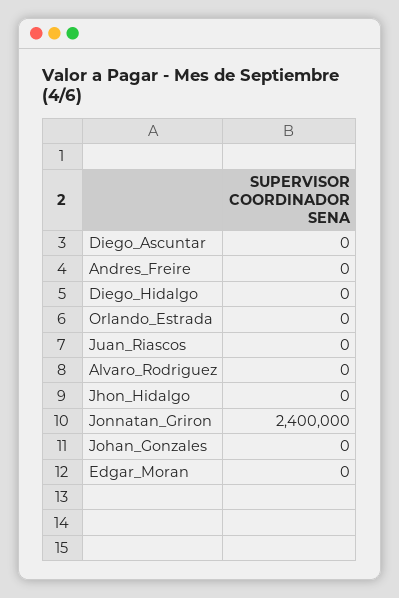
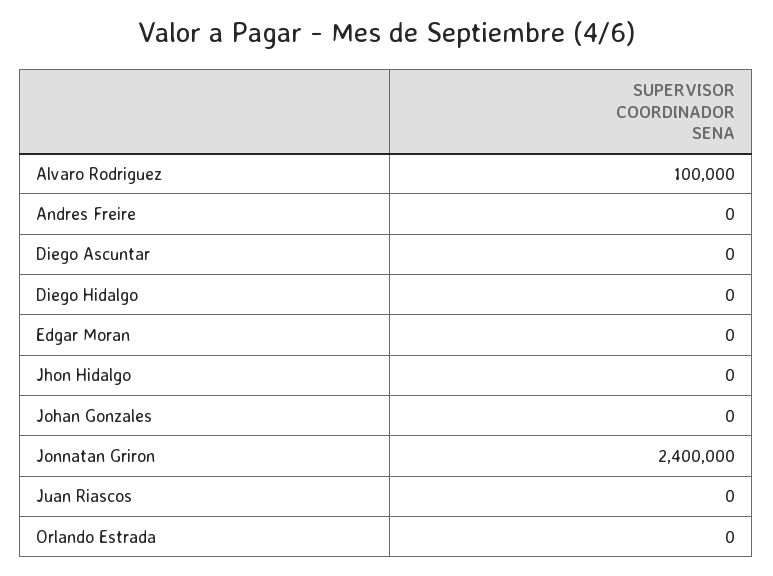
  {
    "Diego_Ascuntar": 0,
    "Andres_Freire": 0,
    "Diego_Hidalgo": 0,
    "Orlando_Estrada": 0,
    "Juan_Riascos": 0,
-   "Alvaro_Rodriguez": 0,
+   "Alvaro_Rodriguez": 100000,
    "Jhon_Hidalgo": 0,
    "Jonnatan_Griron": 2400000,
    "Johan_Gonzales": 0,
    "Edgar_Moran": 0
  }

